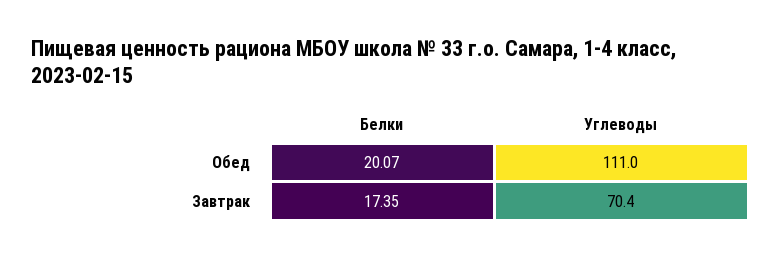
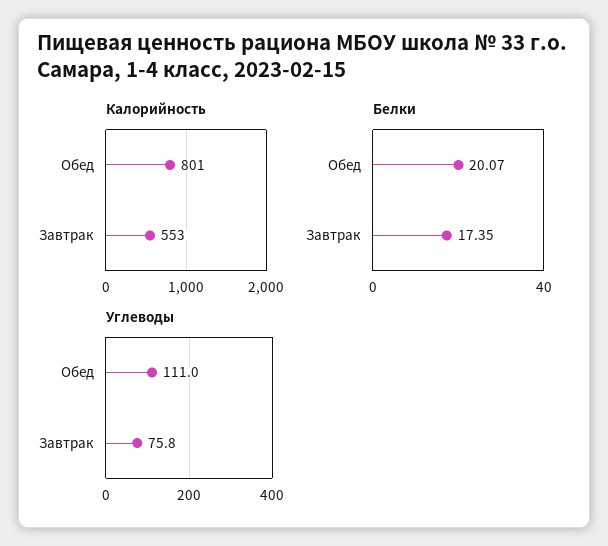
  {
    "Белки": {
      "Обед": 20.07,
      "Завтрак": 17.35
    },
    "Углеводы": {
      "Обед": 111,
-     "Завтрак": 70.4
+     "Завтрак": 75.8
-   }
+   },
+   "Калорийность": {
+     "Обед": 801,
+     "Завтрак": 553
+   }
  }

